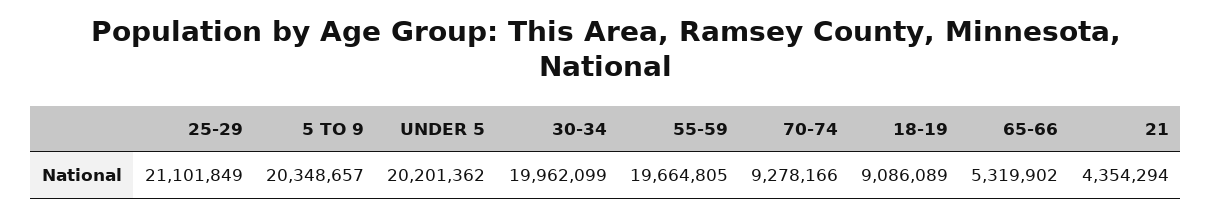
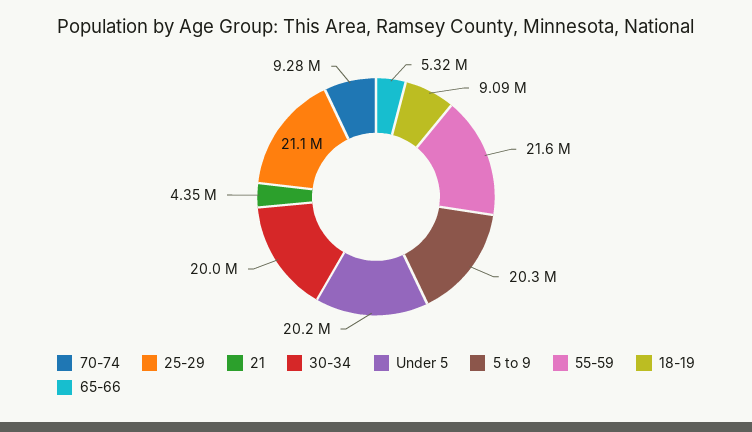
  {
    "25-29": 21101849,
    "5 TO 9": 20348657,
    "UNDER 5": 20201362,
    "30-34": 19962099,
-   "55-59": 19664805,
+   "55-59": 21600000,
    "70-74": 9278166,
    "18-19": 9086089,
    "65-66": 5319902,
    "21": 4354294
  }

